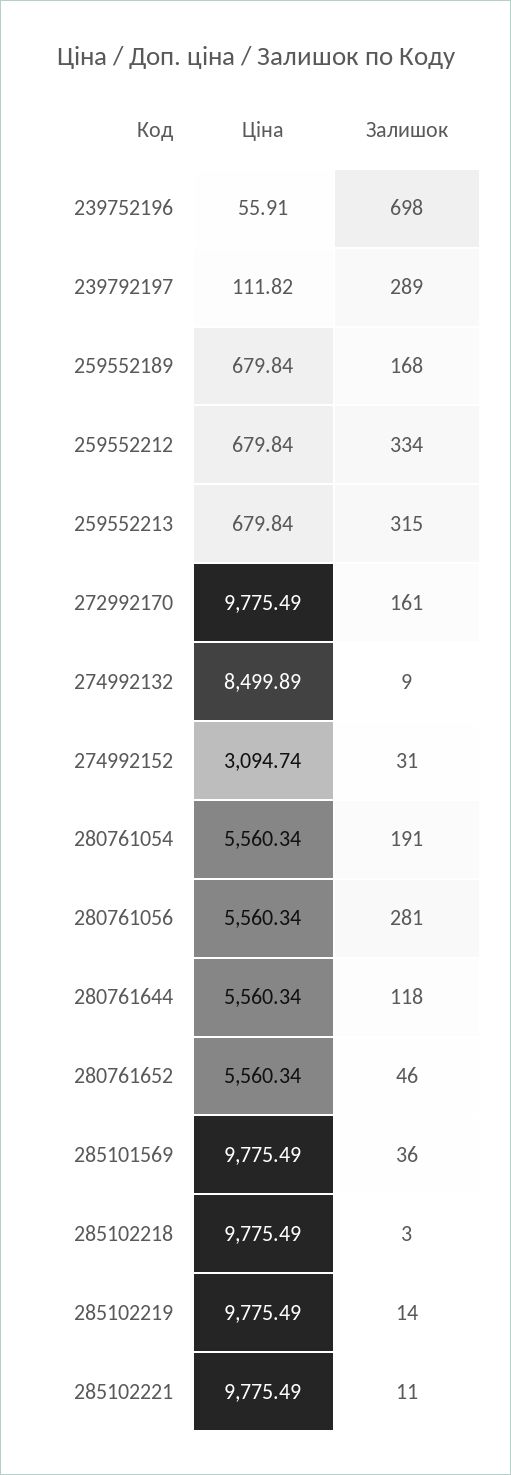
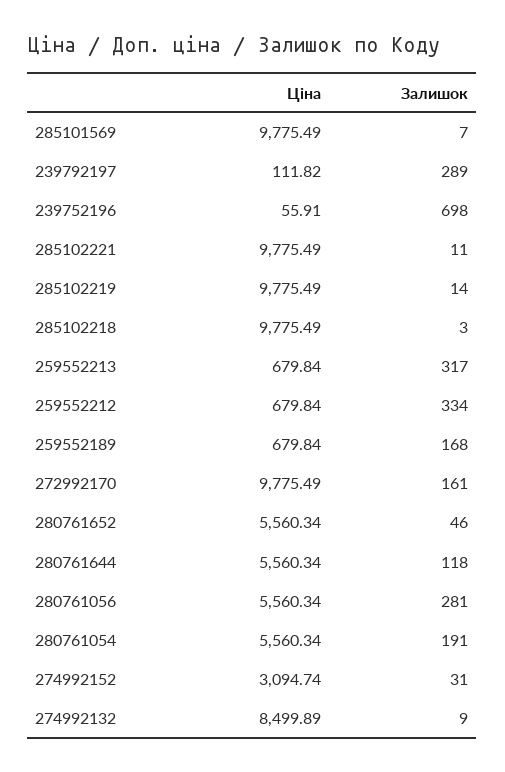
  {
    "Ціна": {
      "239752196": 55.91,
      "239792197": 111.82,
      "259552189": 679.84,
      "259552212": 679.84,
      "259552213": 679.84,
      "272992170": 9775.49,
      "274992132": 8499.89,
      "274992152": 3094.74,
      "280761054": 5560.34,
      "280761056": 5560.34,
      "280761644": 5560.34,
      "280761652": 5560.34,
      "285101569": 9775.49,
      "285102218": 9775.49,
      "285102219": 9775.49,
      "285102221": 9775.49
    },
    "Залишок": {
      "239752196": 698,
      "239792197": 289,
      "259552189": 168,
      "259552212": 334,
-     "259552213": 315,
+     "259552213": 317,
      "272992170": 161,
      "274992132": 9,
      "274992152": 31,
      "280761054": 191,
      "280761056": 281,
      "280761644": 118,
      "280761652": 46,
-     "285101569": 36,
+     "285101569": 7,
      "285102218": 3,
      "285102219": 14,
      "285102221": 11
    }
  }

